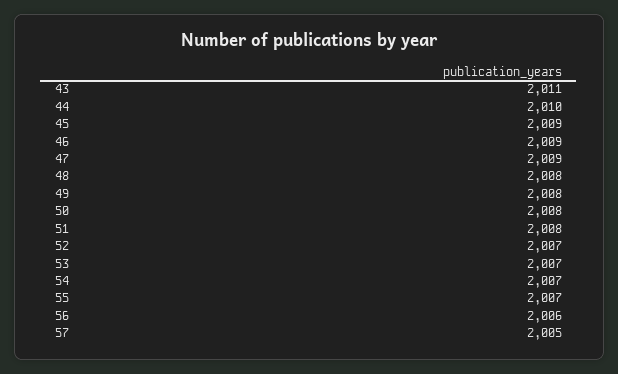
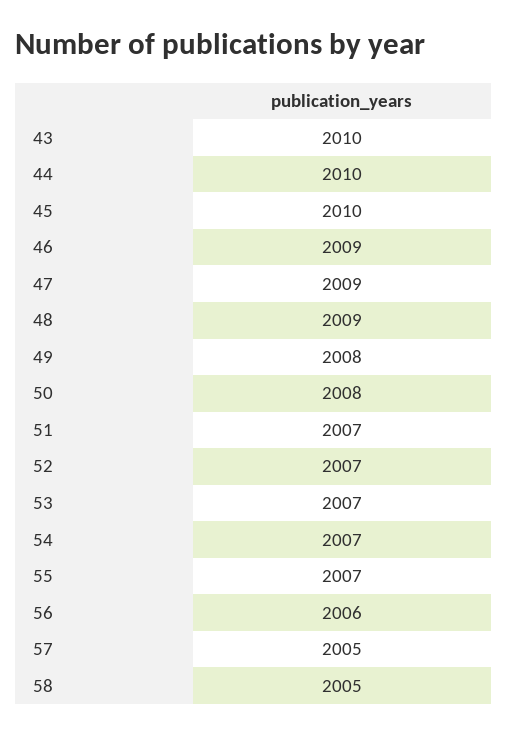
  {
-   "43": 2011,
+   "43": 2010,
    "44": 2010,
-   "45": 2009,
+   "45": 2010,
    "46": 2009,
    "47": 2009,
-   "48": 2008,
+   "48": 2009,
    "49": 2008,
    "50": 2008,
-   "51": 2008,
+   "51": 2007,
    "52": 2007,
    "53": 2007,
    "54": 2007,
    "55": 2007,
    "56": 2006,
-   "57": 2005
+   "57": 2005,
+   "58": 2005
  }

